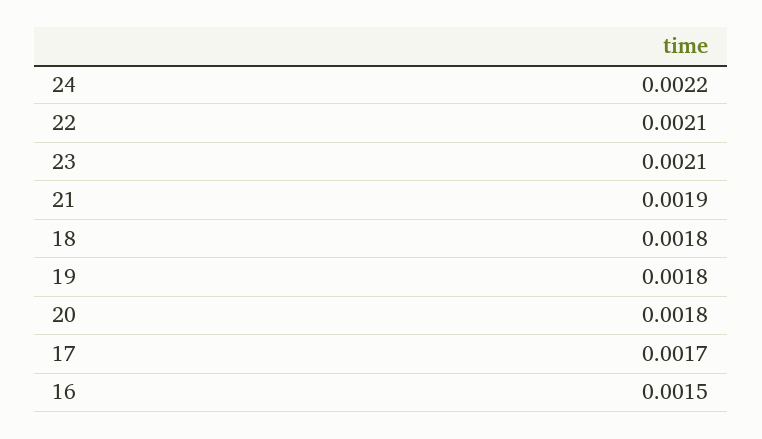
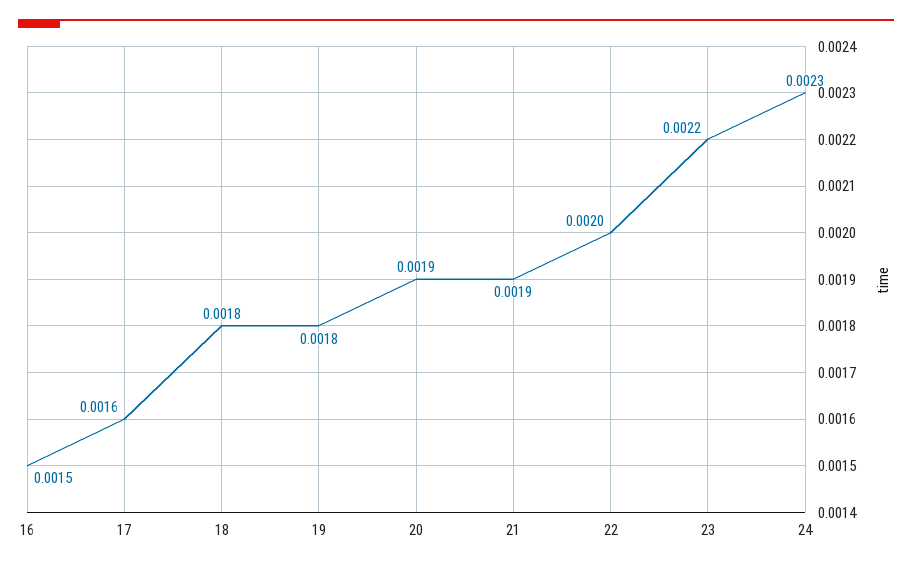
  {
-   "24": 0.0022,
+   "24": 0.0023,
-   "22": 0.0021,
+   "22": 0.002,
-   "23": 0.0021,
+   "23": 0.0022,
    "21": 0.0019,
    "18": 0.0018,
    "19": 0.0018,
-   "20": 0.0018,
+   "20": 0.0019,
-   "17": 0.0017,
+   "17": 0.0016,
    "16": 0.0015
  }

